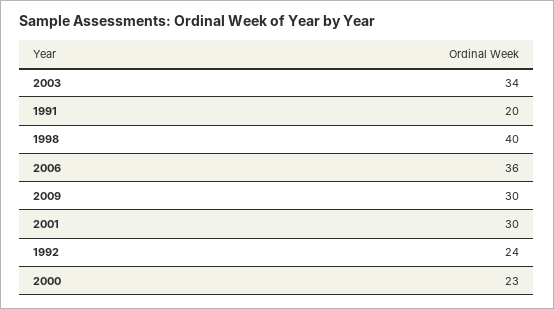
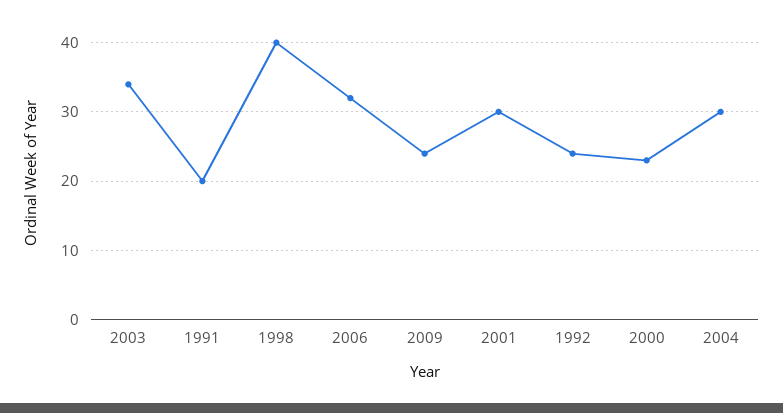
  {
    "2003": 34,
    "1991": 20,
    "1998": 40,
-   "2006": 36,
+   "2006": 32,
-   "2009": 30,
+   "2009": 24,
    "2001": 30,
    "1992": 24,
-   "2000": 23
+   "2000": 23,
+   "2004": 30
  }

